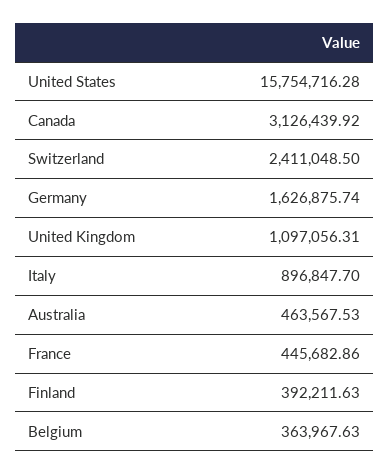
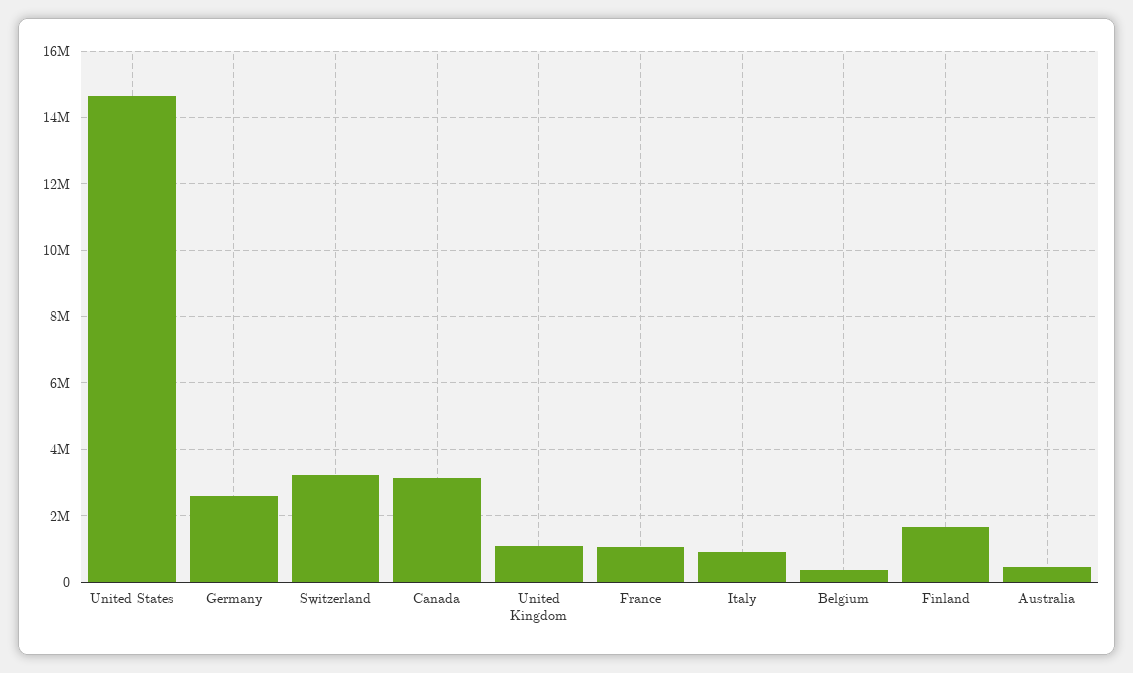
  {
-   "United States": 15754716.28,
+   "United States": 14600000,
    "Canada": 3126439.92,
-   "Switzerland": 2411048.5,
+   "Switzerland": 3200000,
-   "Germany": 1626875.74,
+   "Germany": 2600000,
    "United Kingdom": 1097056.31,
    "Italy": 896847.7,
    "Australia": 463567.53,
-   "France": 445682.86,
+   "France": 1000000,
-   "Finland": 392211.63,
+   "Finland": 1600000,
    "Belgium": 363967.63
  }

